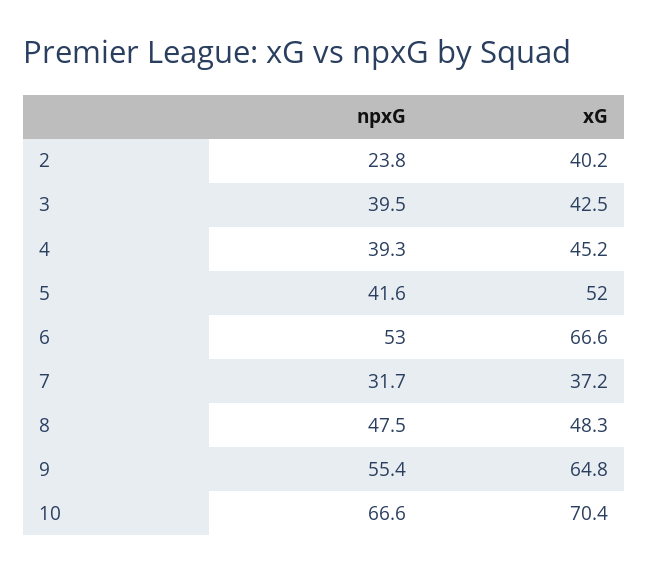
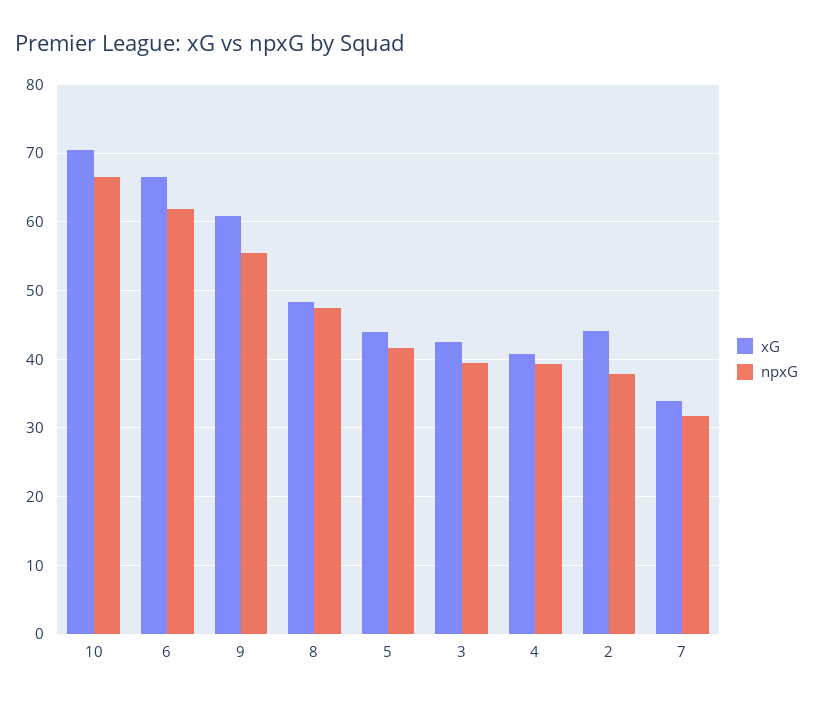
  {
    "npxG": {
-     "2": 23.8,
+     "2": 38,
      "3": 39.5,
      "4": 39.3,
      "5": 41.6,
-     "6": 53,
+     "6": 62,
      "7": 31.7,
      "8": 47.5,
      "9": 55.4,
      "10": 66.6
    },
    "xG": {
-     "2": 40.2,
+     "2": 44,
      "3": 42.5,
-     "4": 45.2,
+     "4": 41,
-     "5": 52,
+     "5": 44,
      "6": 66.6,
-     "7": 37.2,
+     "7": 34,
      "8": 48.3,
-     "9": 64.8,
+     "9": 61,
      "10": 70.4
    }
  }

